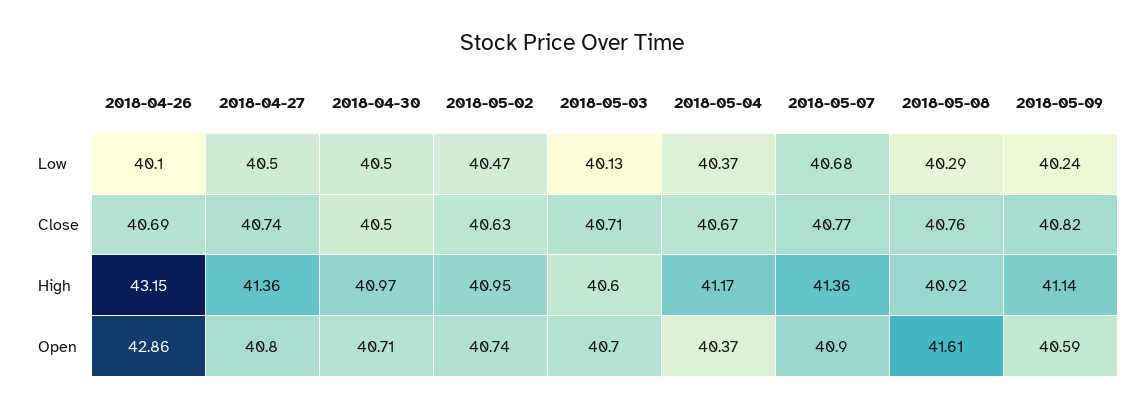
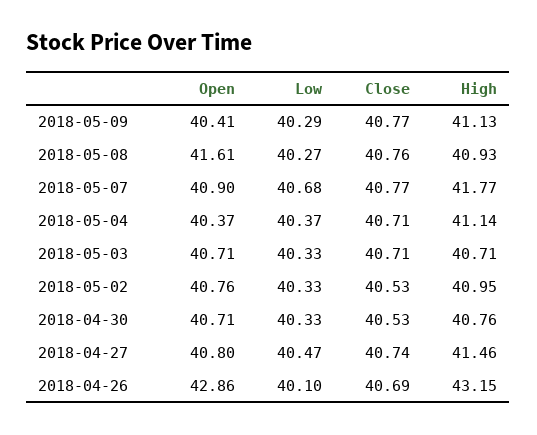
  {
    "2018-04-26": {
      "Low": 40.1,
      "Close": 40.69,
      "High": 43.15,
      "Open": 42.86
    },
    "2018-04-27": {
-     "Low": 40.5,
+     "Low": 40.47,
      "Close": 40.74,
-     "High": 41.36,
+     "High": 41.46,
      "Open": 40.8
    },
    "2018-04-30": {
-     "Low": 40.5,
+     "Low": 40.33,
-     "Close": 40.5,
+     "Close": 40.53,
-     "High": 40.97,
+     "High": 40.76,
      "Open": 40.71
    },
    "2018-05-02": {
-     "Low": 40.47,
+     "Low": 40.33,
-     "Close": 40.63,
+     "Close": 40.53,
      "High": 40.95,
-     "Open": 40.74
+     "Open": 40.76
    },
    "2018-05-03": {
-     "Low": 40.13,
+     "Low": 40.33,
      "Close": 40.71,
-     "High": 40.6,
+     "High": 40.71,
-     "Open": 40.7
+     "Open": 40.71
    },
    "2018-05-04": {
      "Low": 40.37,
-     "Close": 40.67,
+     "Close": 40.71,
-     "High": 41.17,
+     "High": 41.14,
      "Open": 40.37
    },
    "2018-05-07": {
      "Low": 40.68,
      "Close": 40.77,
-     "High": 41.36,
+     "High": 41.77,
      "Open": 40.9
    },
    "2018-05-08": {
-     "Low": 40.29,
+     "Low": 40.27,
      "Close": 40.76,
-     "High": 40.92,
+     "High": 40.93,
      "Open": 41.61
    },
    "2018-05-09": {
-     "Low": 40.24,
+     "Low": 40.29,
-     "Close": 40.82,
+     "Close": 40.77,
-     "High": 41.14,
+     "High": 41.13,
-     "Open": 40.59
+     "Open": 40.41
    }
  }

